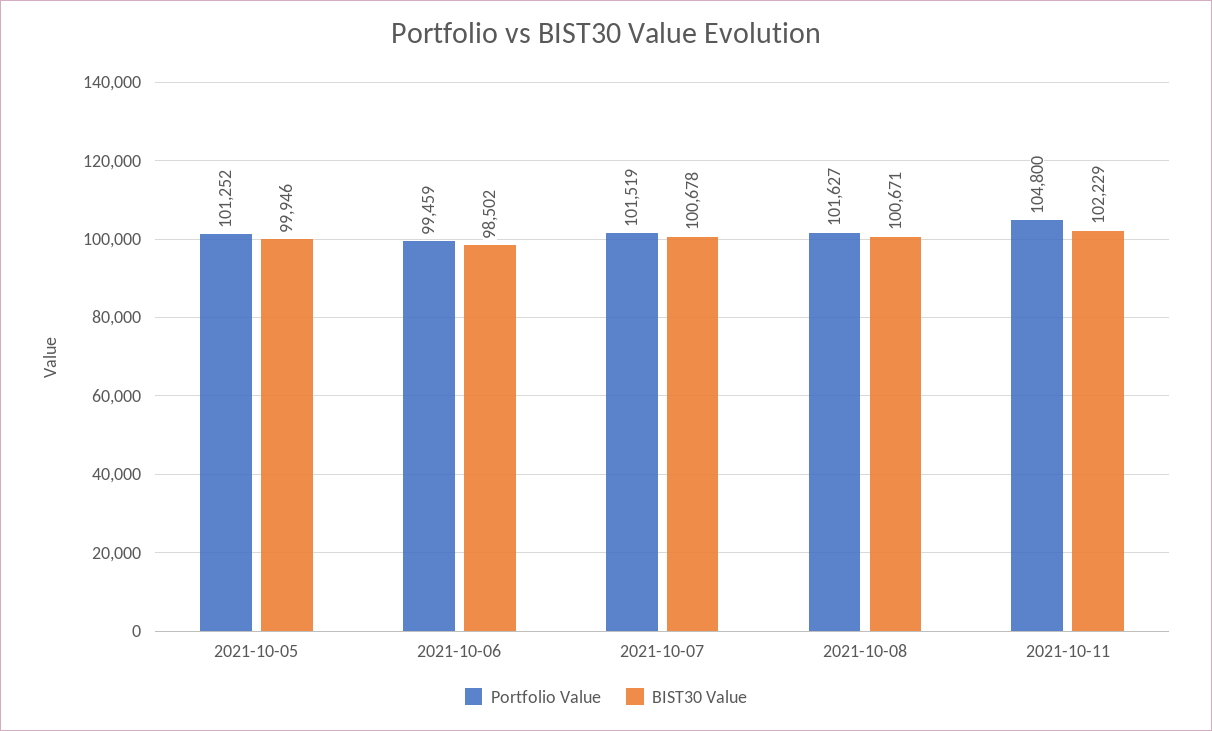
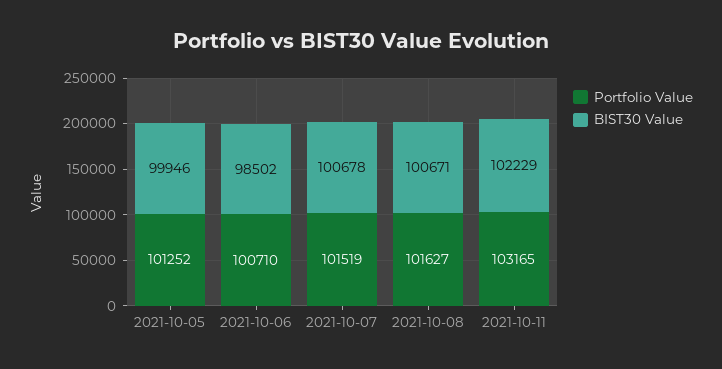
  {
    "Portfolio Value": {
      "2021-10-05": 101252,
-     "2021-10-06": 99459,
+     "2021-10-06": 100710,
      "2021-10-07": 101519,
      "2021-10-08": 101627,
-     "2021-10-11": 104800
+     "2021-10-11": 103165
    },
    "BIST30 Value": {
      "2021-10-05": 99946,
      "2021-10-06": 98502,
      "2021-10-07": 100678,
      "2021-10-08": 100671,
      "2021-10-11": 102229
    }
  }

